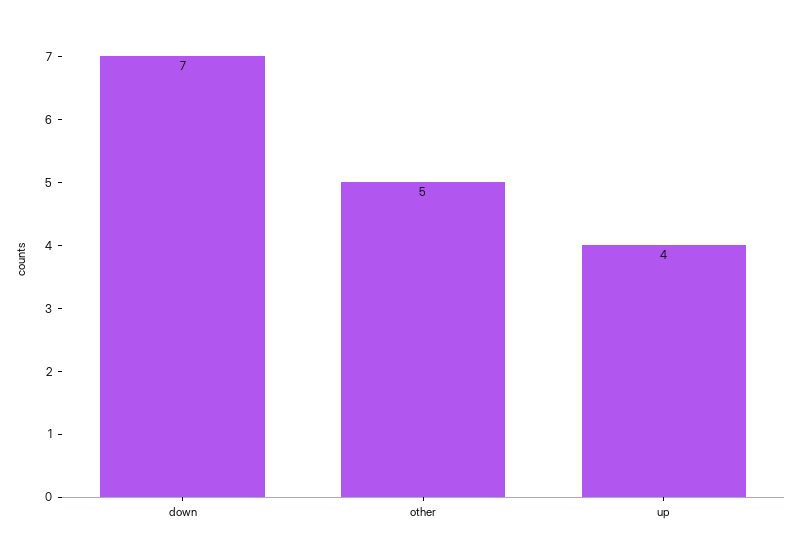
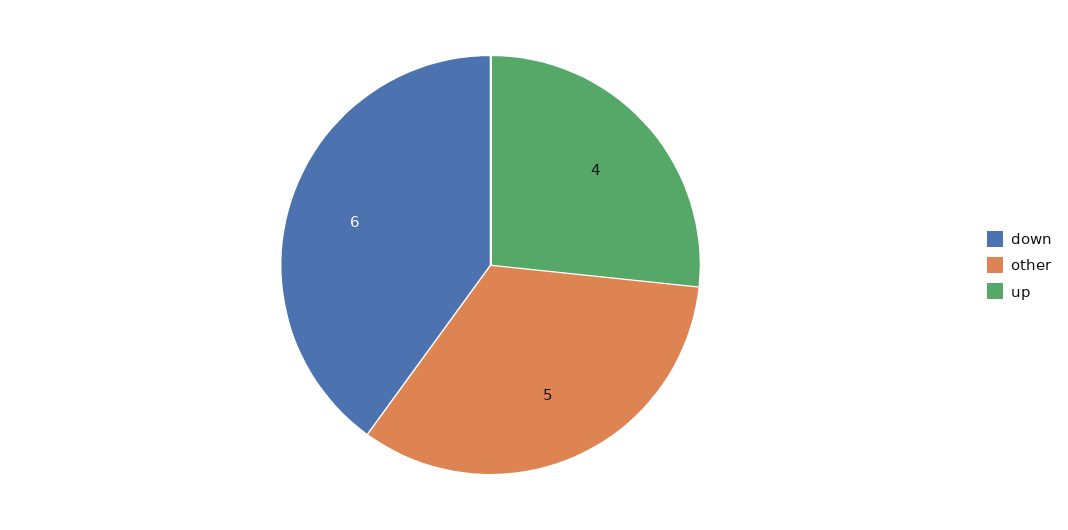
  {
-   "down": 7,
+   "down": 6,
    "other": 5,
    "up": 4
  }

